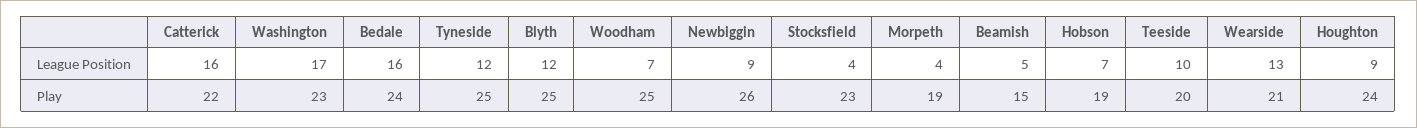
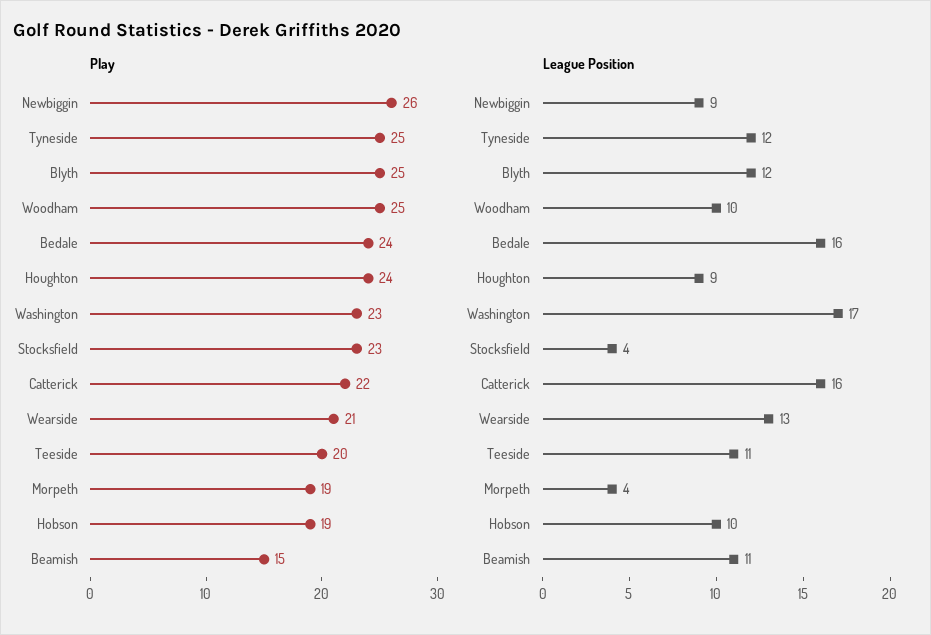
  {
    "League Position": {
      "Catterick": 16,
      "Washington": 17,
      "Bedale": 16,
      "Tyneside": 12,
      "Blyth": 12,
-     "Woodham": 7,
+     "Woodham": 10,
      "Newbiggin": 9,
      "Stocksfield": 4,
      "Morpeth": 4,
-     "Beamish": 5,
+     "Beamish": 11,
-     "Hobson": 7,
+     "Hobson": 10,
-     "Teeside": 10,
+     "Teeside": 11,
      "Wearside": 13,
      "Houghton": 9
    },
    "Play": {
      "Catterick": 22,
      "Washington": 23,
      "Bedale": 24,
      "Tyneside": 25,
      "Blyth": 25,
      "Woodham": 25,
      "Newbiggin": 26,
      "Stocksfield": 23,
      "Morpeth": 19,
      "Beamish": 15,
      "Hobson": 19,
      "Teeside": 20,
      "Wearside": 21,
      "Houghton": 24
    }
  }

